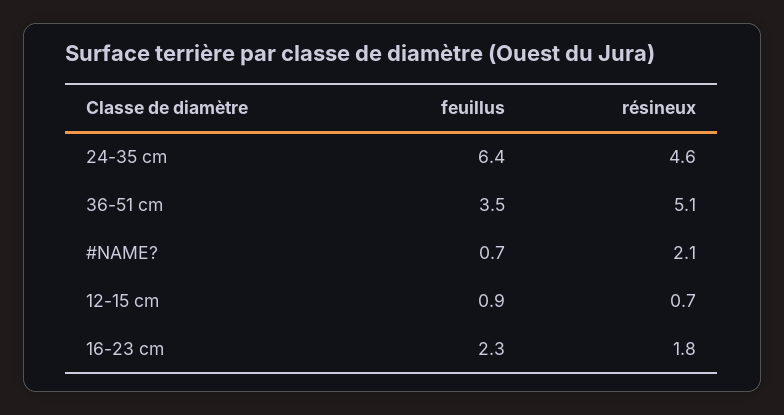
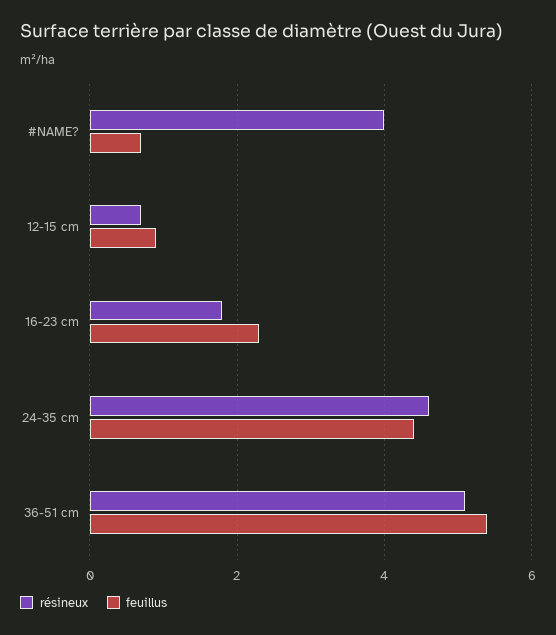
  {
    "feuillus": {
-     "24-35 cm": 6.4,
+     "24-35 cm": 4.5,
-     "36-51 cm": 3.5,
+     "36-51 cm": 5.5,
      "#NAME?": 0.7,
      "12-15 cm": 0.9,
      "16-23 cm": 2.3
    },
    "résineux": {
      "24-35 cm": 4.6,
      "36-51 cm": 5.1,
-     "#NAME?": 2.1,
+     "#NAME?": 4,
      "12-15 cm": 0.7,
      "16-23 cm": 1.8
    }
  }

